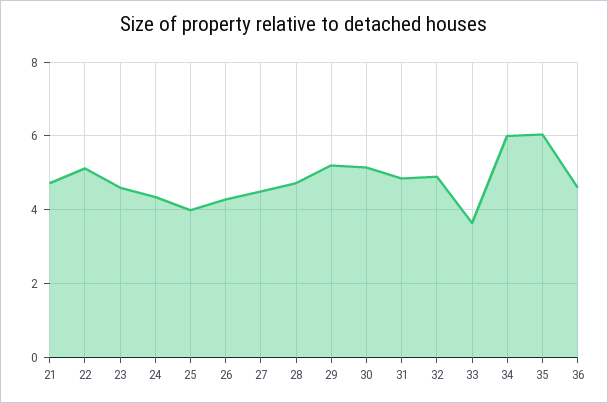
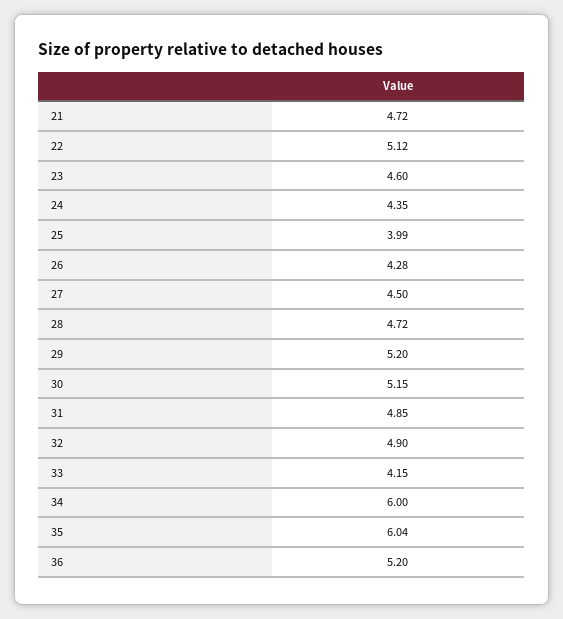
  {
    "21": 4.72,
    "22": 5.12,
    "23": 4.6,
    "24": 4.35,
    "25": 3.99,
    "26": 4.28,
    "27": 4.5,
    "28": 4.72,
    "29": 5.2,
    "30": 5.15,
    "31": 4.85,
    "32": 4.9,
-   "33": 3.6,
+   "33": 4.15,
    "34": 6,
    "35": 6.04,
-   "36": 4.6
+   "36": 5.2
  }

